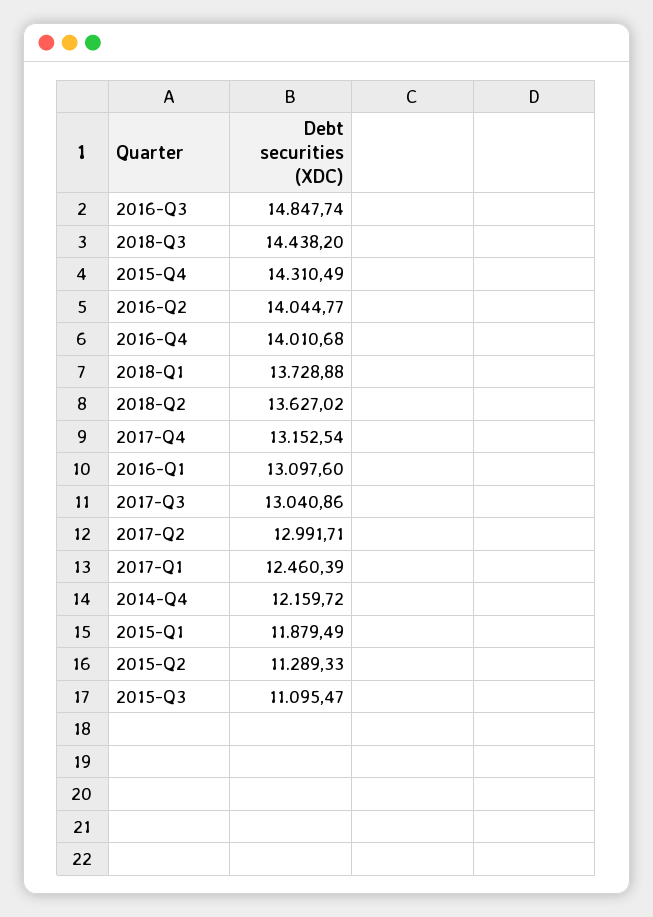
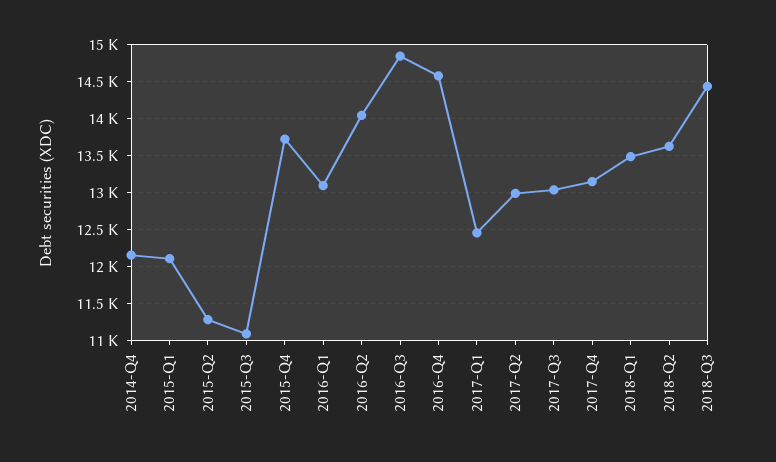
  {
    "2016-Q3": 14847.74,
    "2018-Q3": 14438.2,
-   "2015-Q4": 14310.49,
+   "2015-Q4": 13700,
    "2016-Q2": 14044.77,
-   "2016-Q4": 14010.68,
+   "2016-Q4": 14600,
-   "2018-Q1": 13728.88,
+   "2018-Q1": 13500,
    "2018-Q2": 13627.02,
    "2017-Q4": 13152.54,
    "2016-Q1": 13097.6,
    "2017-Q3": 13040.86,
    "2017-Q2": 12991.71,
    "2017-Q1": 12460.39,
    "2014-Q4": 12159.72,
-   "2015-Q1": 11879.49,
+   "2015-Q1": 12100,
    "2015-Q2": 11289.33,
    "2015-Q3": 11095.47
  }

